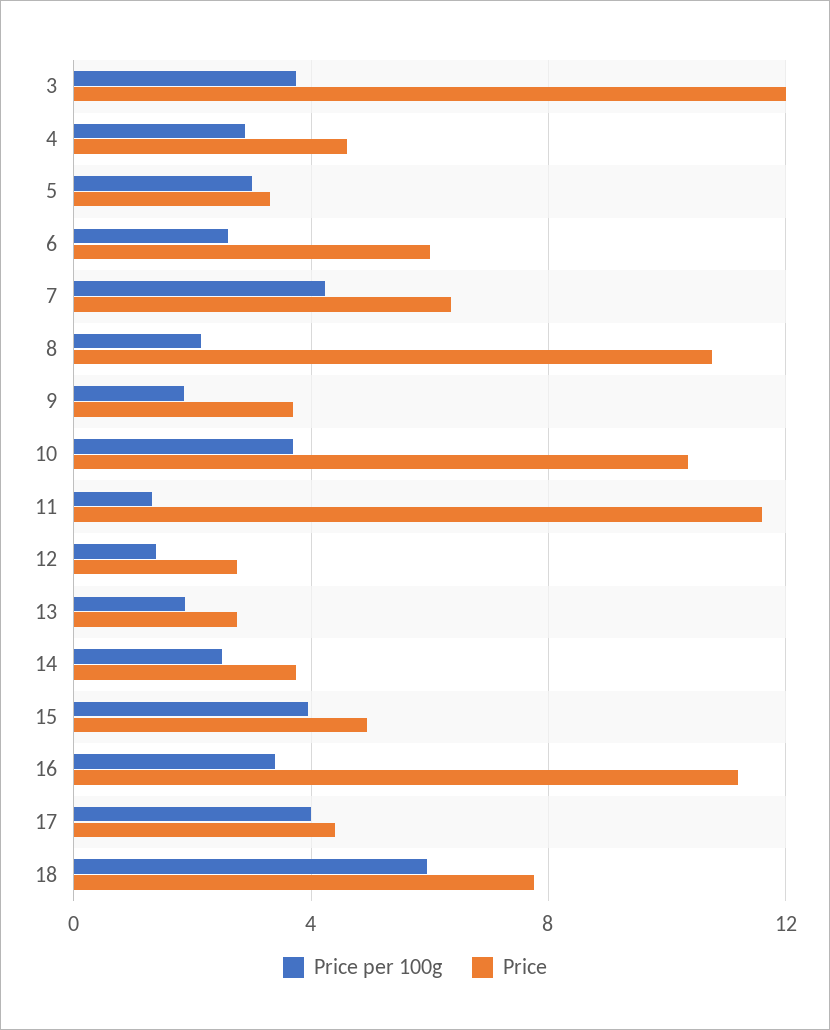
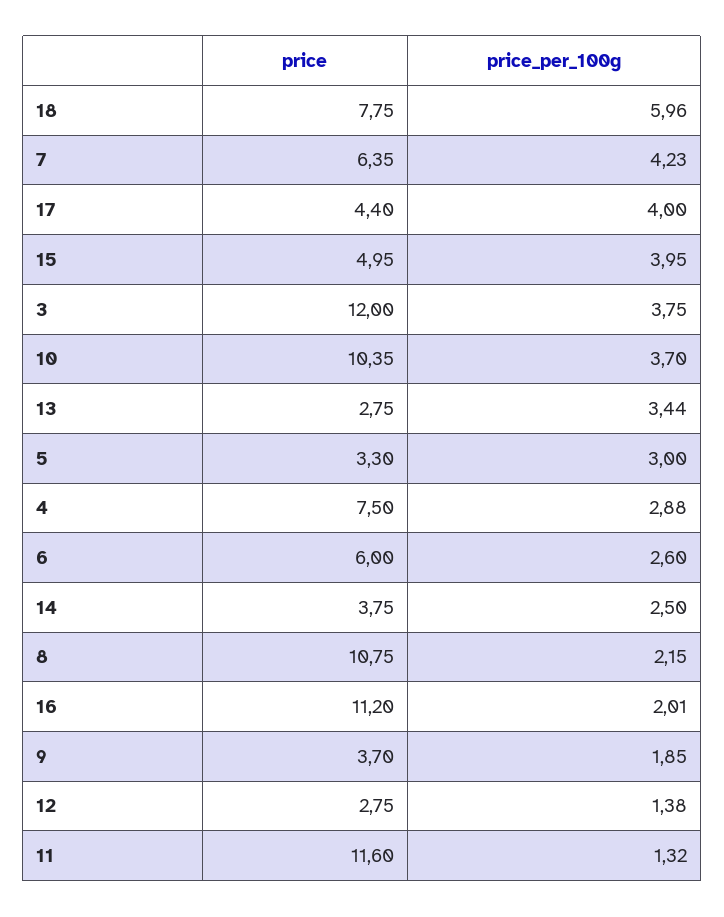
  {
    "Price per 100g": {
      "3": 3.75,
      "4": 2.88,
      "5": 3,
      "6": 2.6,
      "7": 4.23,
      "8": 2.15,
      "9": 1.85,
      "10": 3.7,
      "11": 1.32,
      "12": 1.38,
-     "13": 2,
+     "13": 3.44,
      "14": 2.5,
      "15": 3.95,
-     "16": 3.5,
+     "16": 2.01,
      "17": 4,
      "18": 5.96
    },
    "Price": {
      "3": 12,
-     "4": 4.5,
+     "4": 7.5,
      "5": 3.3,
      "6": 6,
      "7": 6.35,
      "8": 10.75,
      "9": 3.7,
      "10": 10.35,
      "11": 11.6,
      "12": 2.75,
      "13": 2.75,
      "14": 3.75,
      "15": 4.95,
      "16": 11.2,
      "17": 4.4,
      "18": 7.75
    }
  }

